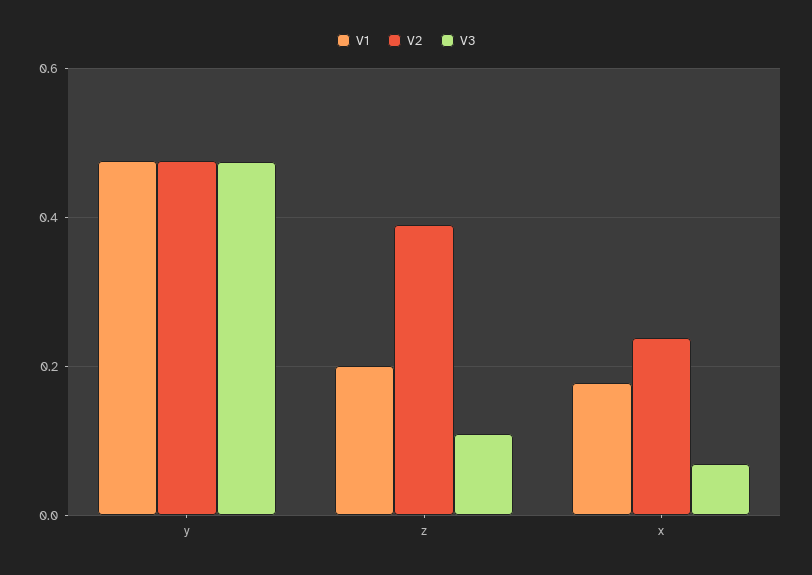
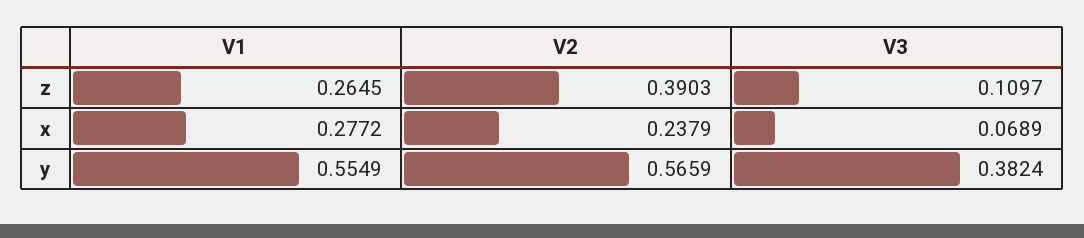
  {
    "V1": {
-     "y": 0.48,
+     "y": 0.5549,
-     "z": 0.2,
+     "z": 0.2645,
-     "x": 0.18
+     "x": 0.2772
    },
    "V2": {
-     "y": 0.48,
+     "y": 0.5659,
      "z": 0.3903,
      "x": 0.2379
    },
    "V3": {
-     "y": 0.48,
+     "y": 0.3824,
      "z": 0.1097,
      "x": 0.0689
    }
  }

